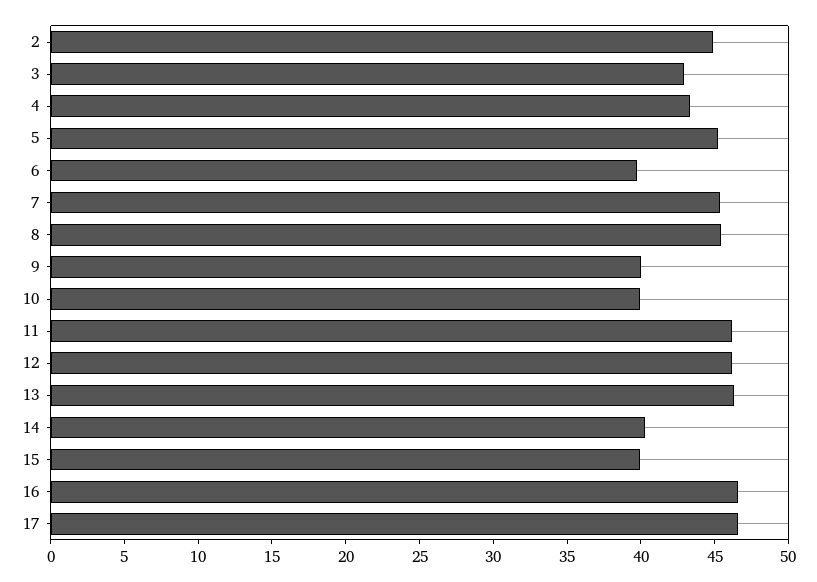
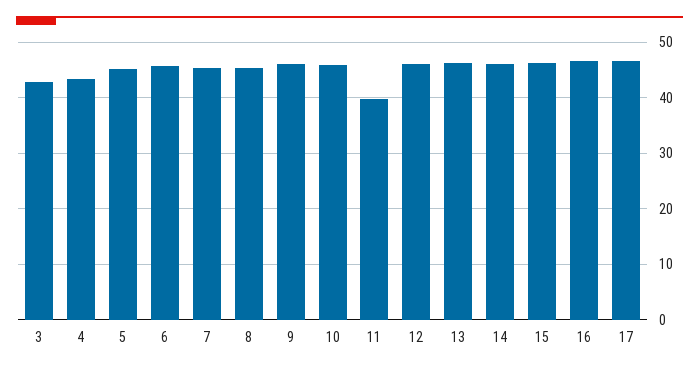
  {
-   "2": 45,
    "3": 43,
    "4": 43,
    "5": 45,
-   "6": 40,
+   "6": 46,
    "7": 45,
    "8": 45,
-   "9": 40,
+   "9": 46,
-   "10": 40,
+   "10": 46,
-   "11": 46,
+   "11": 40,
    "12": 46,
    "13": 46,
-   "14": 40,
+   "14": 46,
-   "15": 40,
+   "15": 46,
    "16": 47,
    "17": 47
  }

